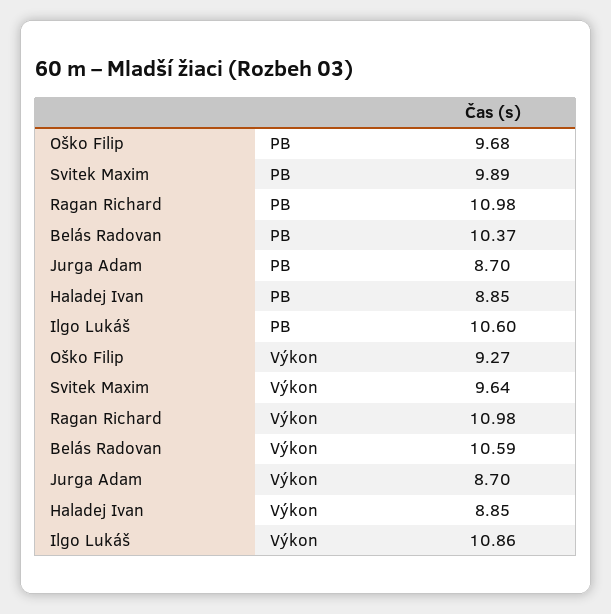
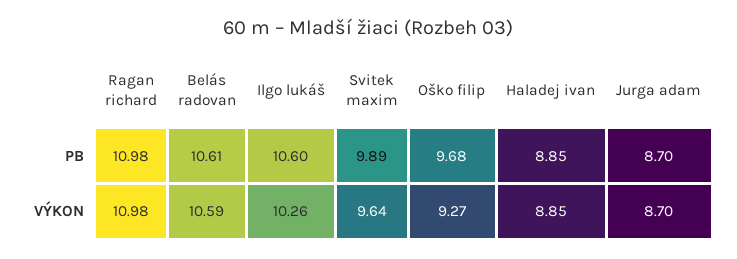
  {
    "Oško Filip": {
      "PB": 9.68,
      "Výkon": 9.27
    },
    "Svitek Maxim": {
      "PB": 9.89,
      "Výkon": 9.64
    },
    "Ragan Richard": {
      "PB": 10.98,
      "Výkon": 10.98
    },
    "Belás Radovan": {
-     "PB": 10.37,
+     "PB": 10.61,
      "Výkon": 10.59
    },
    "Jurga Adam": {
      "PB": 8.7,
      "Výkon": 8.7
    },
    "Haladej Ivan": {
      "PB": 8.85,
      "Výkon": 8.85
    },
    "Ilgo Lukáš": {
      "PB": 10.6,
-     "Výkon": 10.86
+     "Výkon": 10.26
    }
  }

